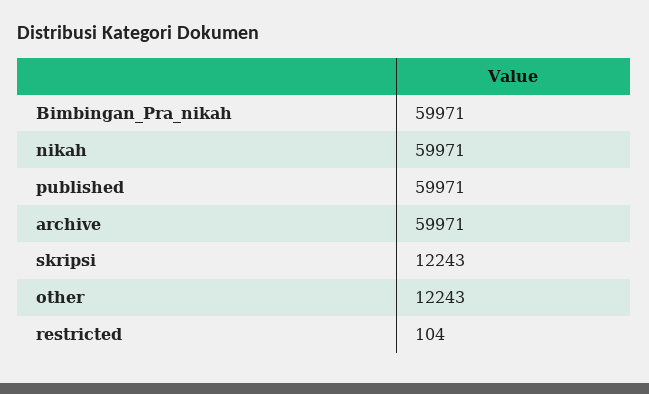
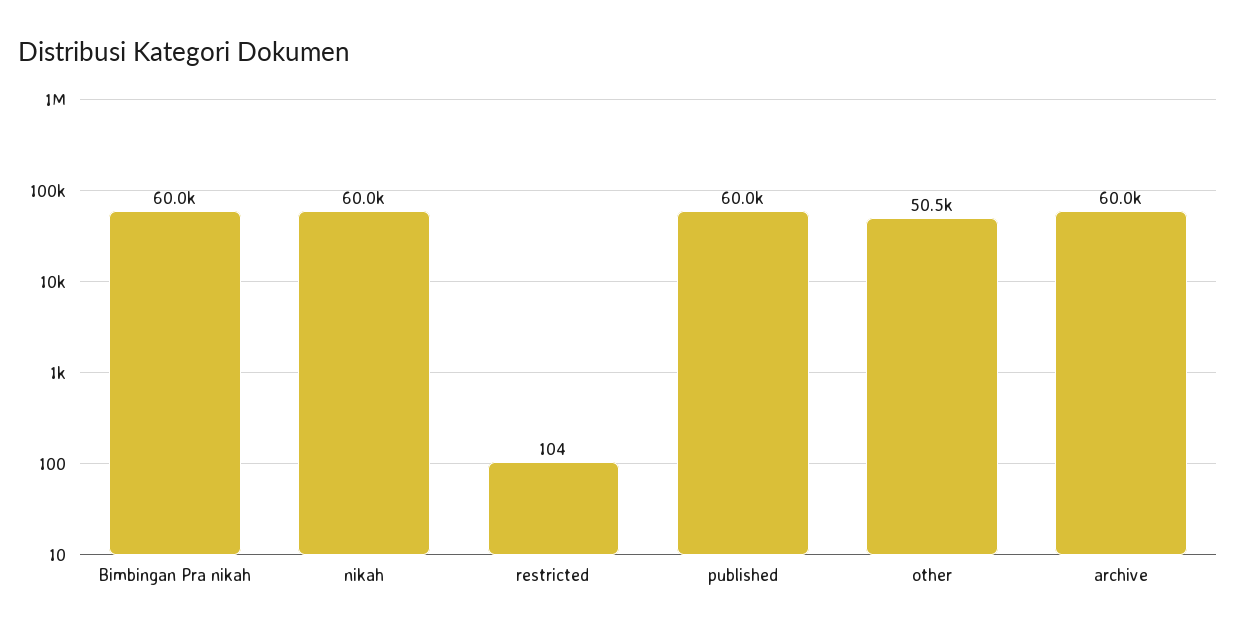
  {
    "Bimbingan_Pra_nikah": 59971,
    "nikah": 59971,
    "published": 59971,
    "archive": 59971,
-   "skripsi": 12243,
-   "other": 12243,
+   "other": 50500,
    "restricted": 104
  }

